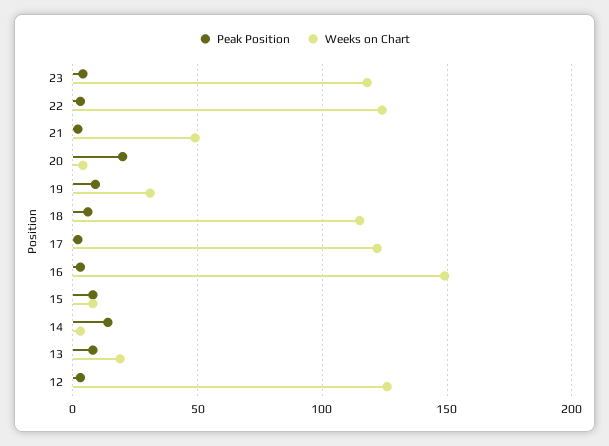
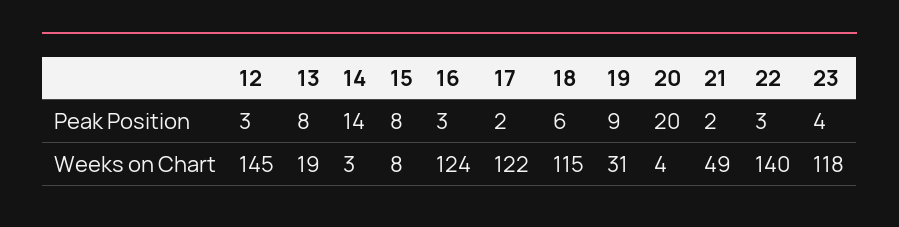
  {
    "Peak Position": {
      "23": 4,
      "22": 3,
      "21": 2,
      "20": 20,
      "19": 9,
      "18": 6,
      "17": 2,
      "16": 3,
      "15": 8,
      "14": 14,
      "13": 8,
      "12": 3
    },
    "Weeks on Chart": {
      "23": 118,
-     "22": 125,
+     "22": 140,
      "21": 49,
      "20": 4,
      "19": 31,
      "18": 115,
      "17": 122,
-     "16": 150,
+     "16": 124,
      "15": 8,
      "14": 3,
      "13": 19,
-     "12": 125
+     "12": 145
    }
  }

